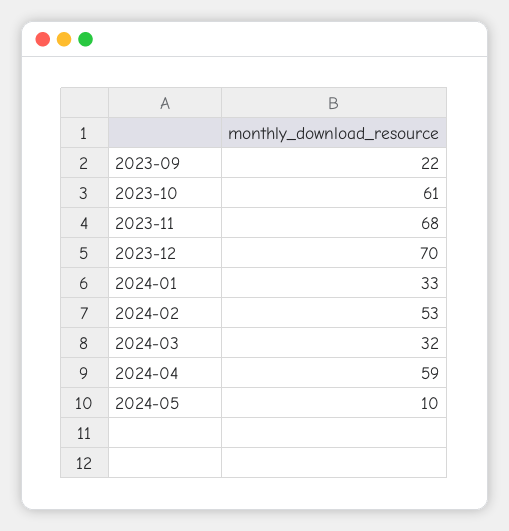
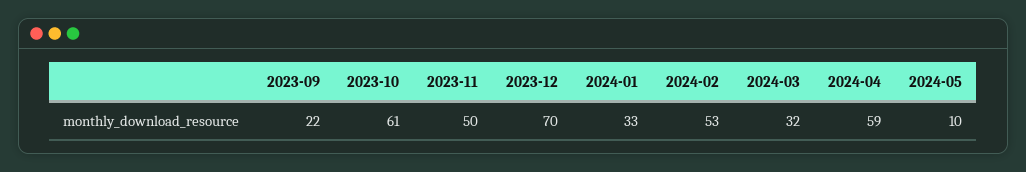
  {
    "2023-09": 22,
    "2023-10": 61,
-   "2023-11": 68,
+   "2023-11": 50,
    "2023-12": 70,
    "2024-01": 33,
    "2024-02": 53,
    "2024-03": 32,
    "2024-04": 59,
    "2024-05": 10
  }

